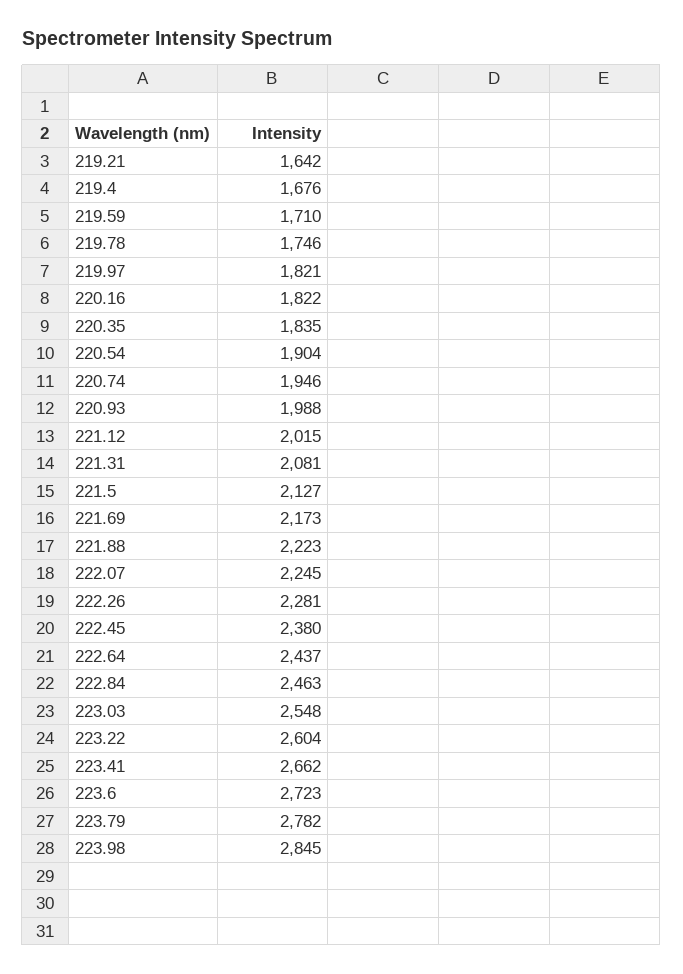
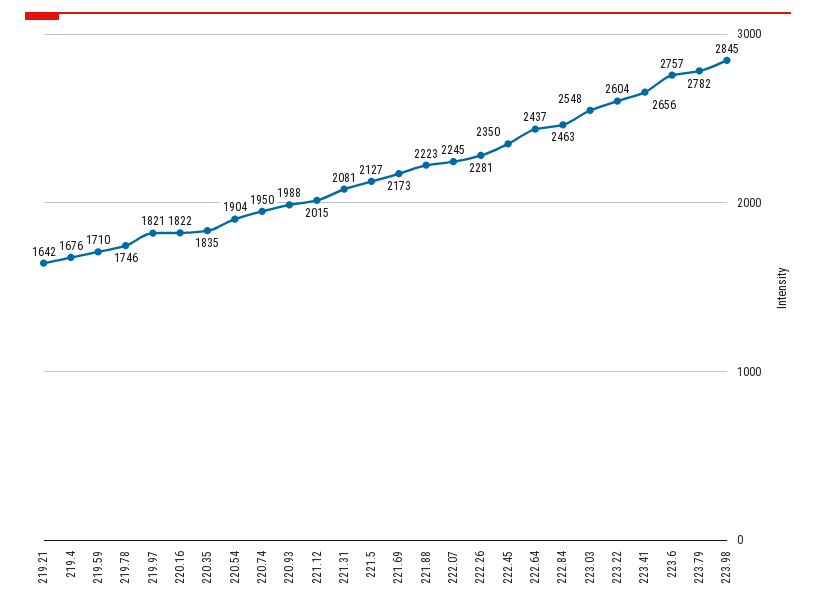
  {
    "219.21": 1642,
    "219.4": 1676,
    "219.59": 1710,
    "219.78": 1746,
    "219.97": 1821,
    "220.16": 1822,
    "220.35": 1835,
    "220.54": 1904,
-   "220.74": 1946,
+   "220.74": 1950,
    "220.93": 1988,
    "221.12": 2015,
    "221.31": 2081,
    "221.5": 2127,
    "221.69": 2173,
    "221.88": 2223,
    "222.07": 2245,
    "222.26": 2281,
-   "222.45": 2380,
+   "222.45": 2350,
    "222.64": 2437,
    "222.84": 2463,
    "223.03": 2548,
    "223.22": 2604,
-   "223.41": 2662,
+   "223.41": 2656,
-   "223.6": 2723,
+   "223.6": 2757,
    "223.79": 2782,
    "223.98": 2845
  }

